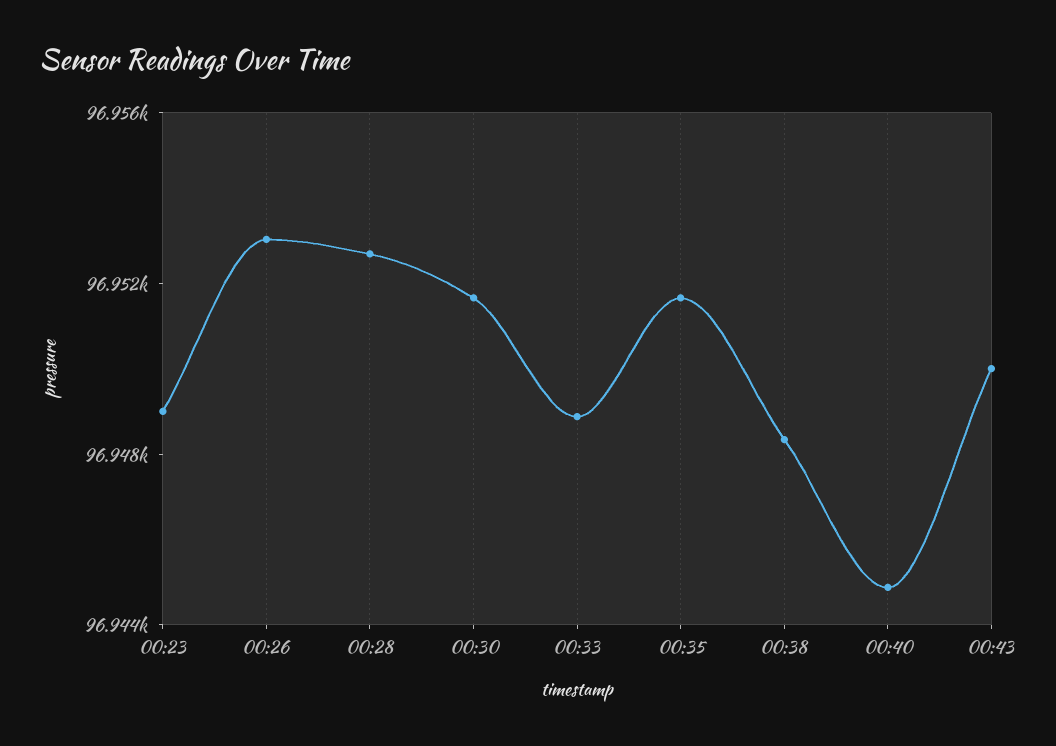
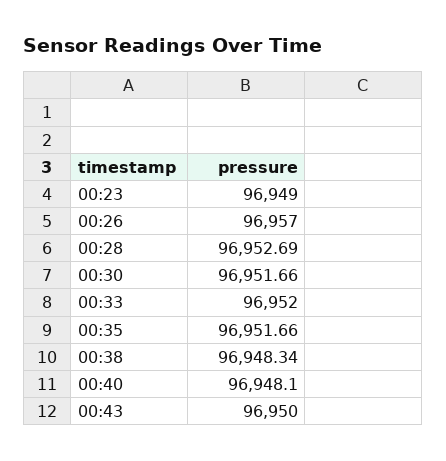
  {
    "00:23": 96949,
-   "00:26": 96953,
+   "00:26": 96957,
    "00:28": 96952.69,
    "00:30": 96951.66,
-   "00:33": 96949,
+   "00:33": 96952,
    "00:35": 96951.66,
    "00:38": 96948.34,
-   "00:40": 96945,
+   "00:40": 96948.1,
    "00:43": 96950
  }

